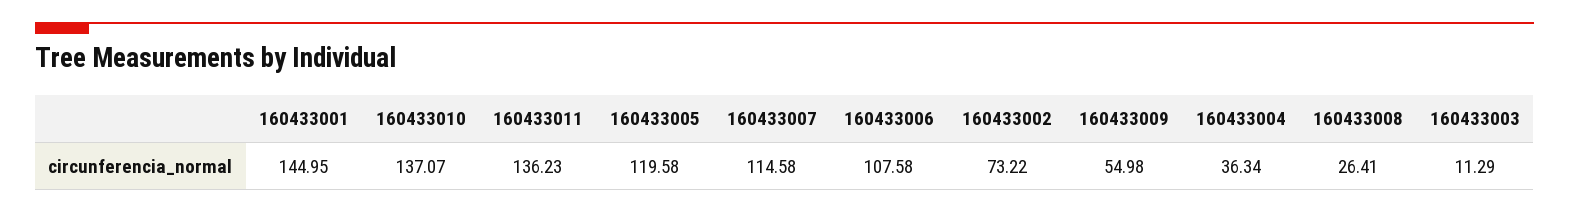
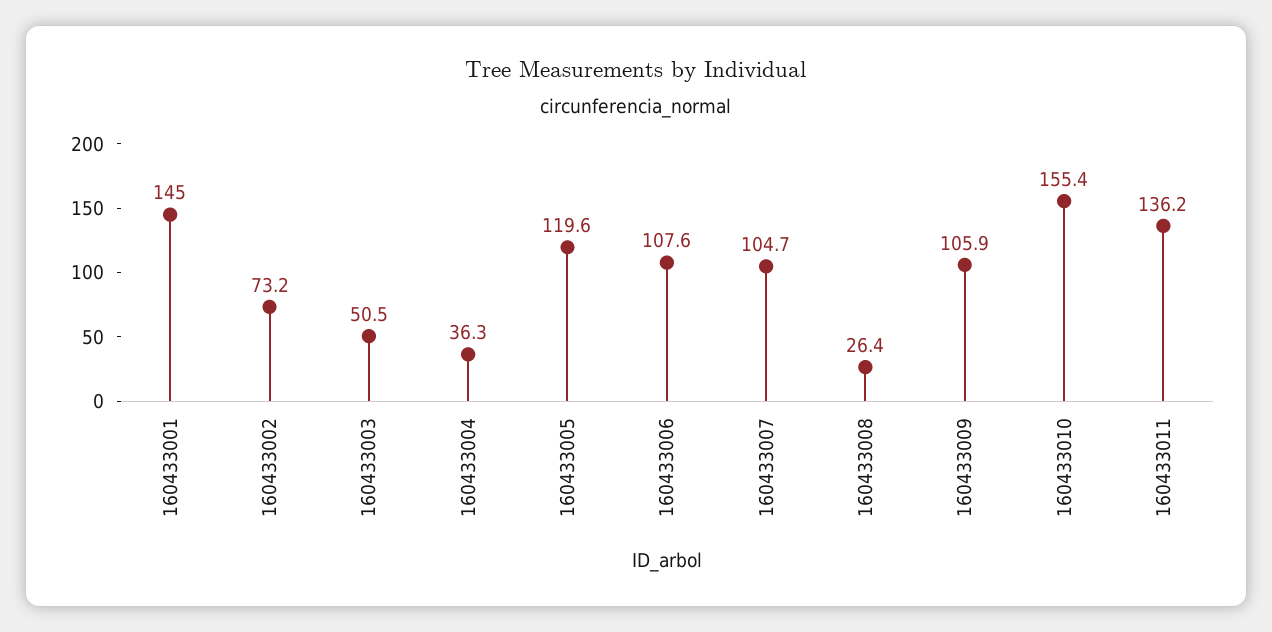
  {
    "160433001": 144.95,
-   "160433010": 137.07,
+   "160433010": 155.4,
    "160433011": 136.23,
    "160433005": 119.58,
-   "160433007": 114.58,
+   "160433007": 104.7,
    "160433006": 107.58,
    "160433002": 73.22,
-   "160433009": 54.98,
+   "160433009": 105.9,
    "160433004": 36.34,
    "160433008": 26.41,
-   "160433003": 11.29
+   "160433003": 50.5
  }

